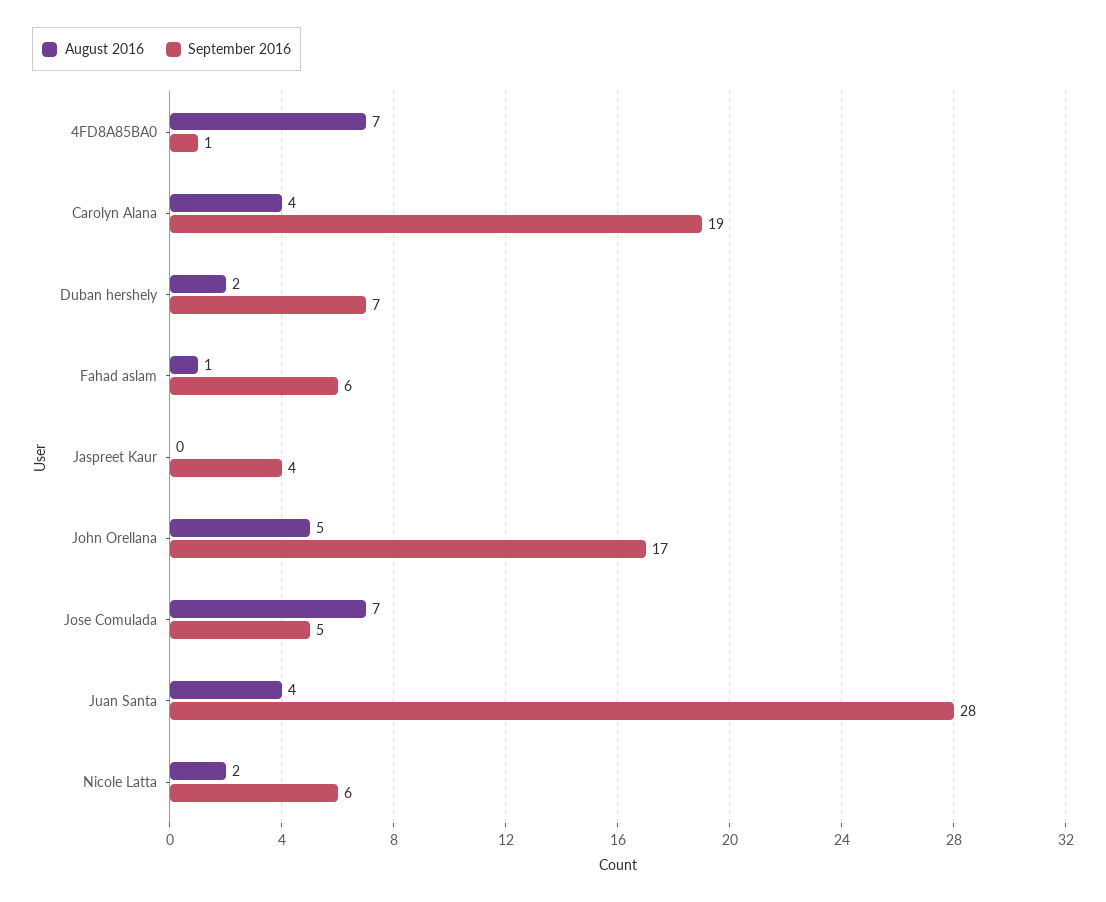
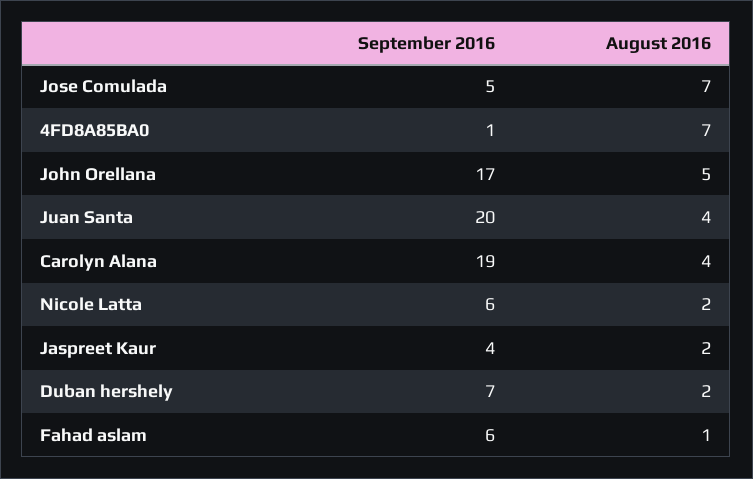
  {
    "August 2016": {
      "4FD8A85BA0": 7,
      "Carolyn Alana": 4,
      "Duban hershely": 2,
      "Fahad aslam": 1,
-     "Jaspreet Kaur": 0,
+     "Jaspreet Kaur": 2,
      "John Orellana": 5,
      "Jose Comulada": 7,
      "Juan Santa": 4,
      "Nicole Latta": 2
    },
    "September 2016": {
      "4FD8A85BA0": 1,
      "Carolyn Alana": 19,
      "Duban hershely": 7,
      "Fahad aslam": 6,
      "Jaspreet Kaur": 4,
      "John Orellana": 17,
      "Jose Comulada": 5,
-     "Juan Santa": 28,
+     "Juan Santa": 20,
      "Nicole Latta": 6
    }
  }

